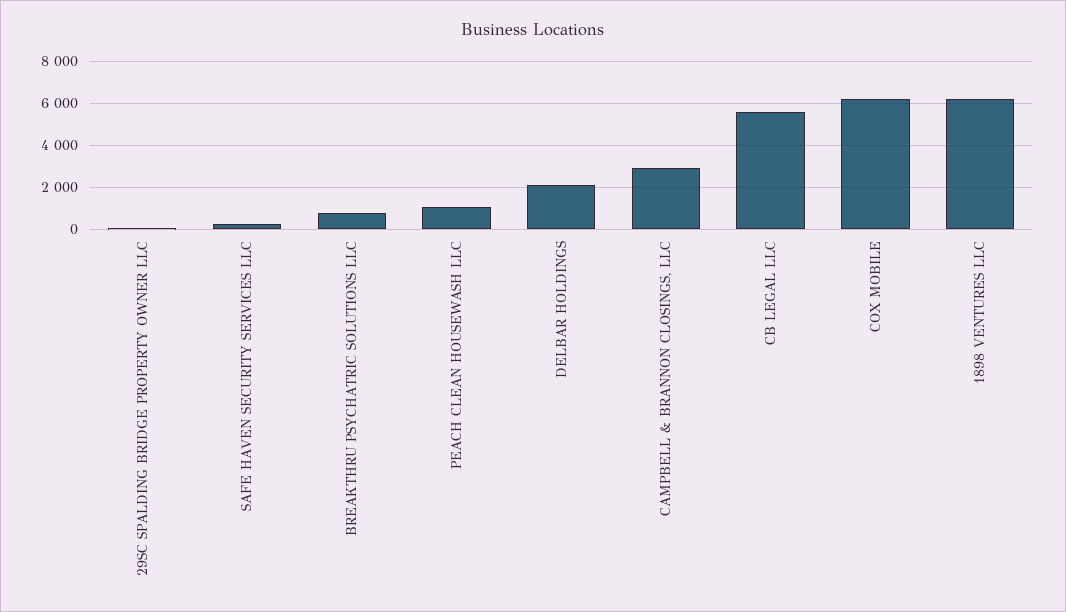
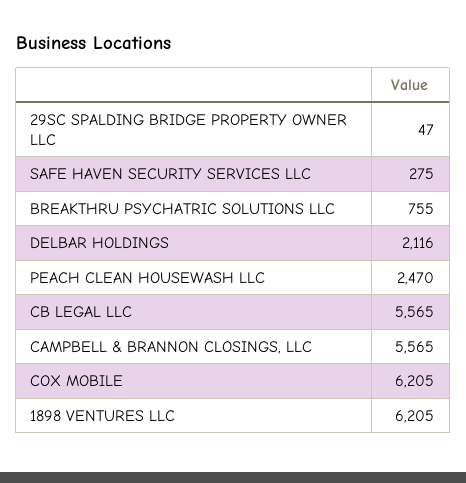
  {
    "29SC SPALDING BRIDGE PROPERTY OWNER LLC": 47,
    "SAFE HAVEN SECURITY SERVICES LLC": 275,
    "BREAKTHRU PSYCHATRIC SOLUTIONS LLC": 755,
-   "PEACH CLEAN HOUSEWASH LLC": 1000,
+   "PEACH CLEAN HOUSEWASH LLC": 2470,
    "DELBAR HOLDINGS": 2116,
-   "CAMPBELL & BRANNON CLOSINGS, LLC": 3000,
+   "CAMPBELL & BRANNON CLOSINGS, LLC": 5565,
    "CB LEGAL LLC": 5565,
    "COX MOBILE": 6205,
    "1898 VENTURES LLC": 6205
  }

